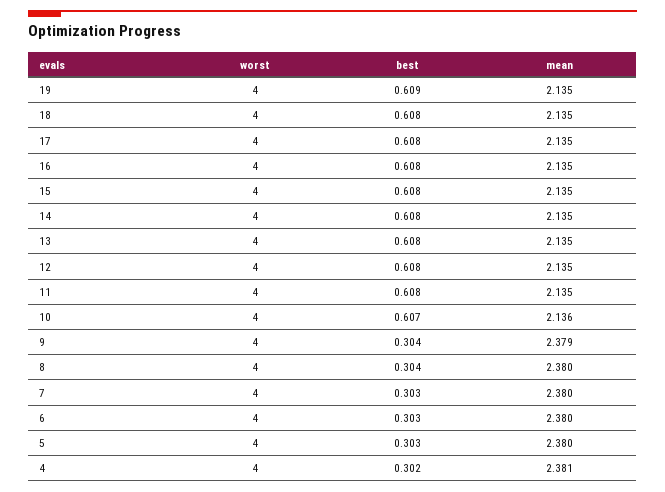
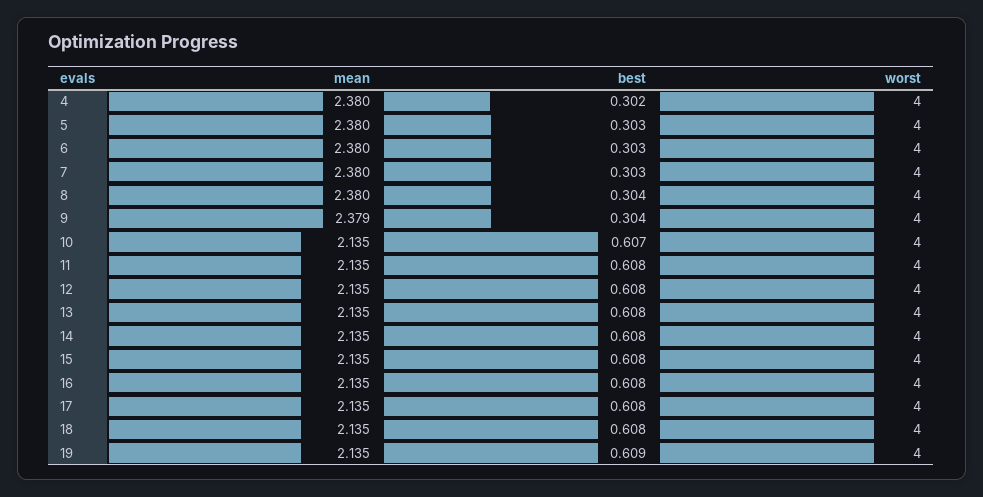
  {
    "worst": {
      "19": 4,
      "18": 4,
      "17": 4,
      "16": 4,
      "15": 4,
      "14": 4,
      "13": 4,
      "12": 4,
      "11": 4,
      "10": 4,
      "9": 4,
      "8": 4,
      "7": 4,
      "6": 4,
      "5": 4,
      "4": 4
    },
    "best": {
      "19": 0.609,
      "18": 0.608,
      "17": 0.608,
      "16": 0.608,
      "15": 0.608,
      "14": 0.608,
      "13": 0.608,
      "12": 0.608,
      "11": 0.608,
      "10": 0.607,
      "9": 0.304,
      "8": 0.304,
      "7": 0.303,
      "6": 0.303,
      "5": 0.303,
      "4": 0.302
    },
    "mean": {
      "19": 2.135,
      "18": 2.135,
      "17": 2.135,
      "16": 2.135,
      "15": 2.135,
      "14": 2.135,
      "13": 2.135,
      "12": 2.135,
      "11": 2.135,
-     "10": 2.136,
+     "10": 2.135,
      "9": 2.379,
      "8": 2.38,
      "7": 2.38,
      "6": 2.38,
      "5": 2.38,
-     "4": 2.381
+     "4": 2.38
    }
  }

